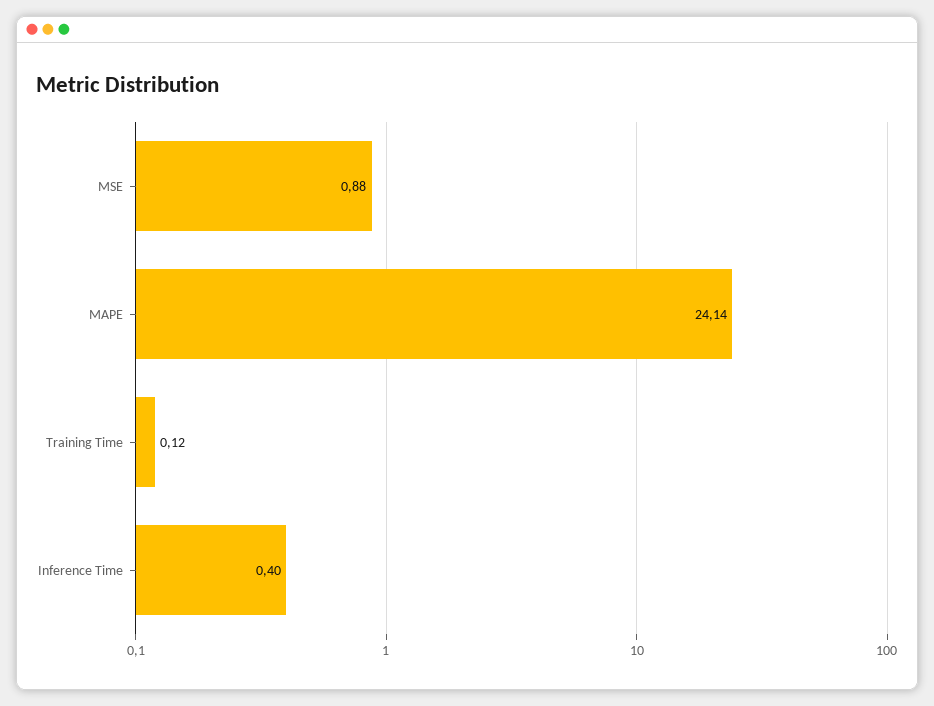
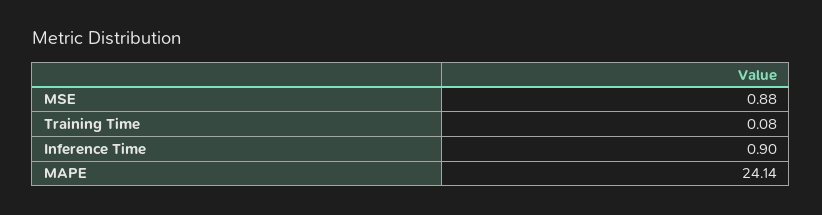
  {
    "MSE": 0.88,
    "MAPE": 24.14,
-   "Training Time": 0.12,
+   "Training Time": 0.08,
-   "Inference Time": 0.4
+   "Inference Time": 0.9
  }

